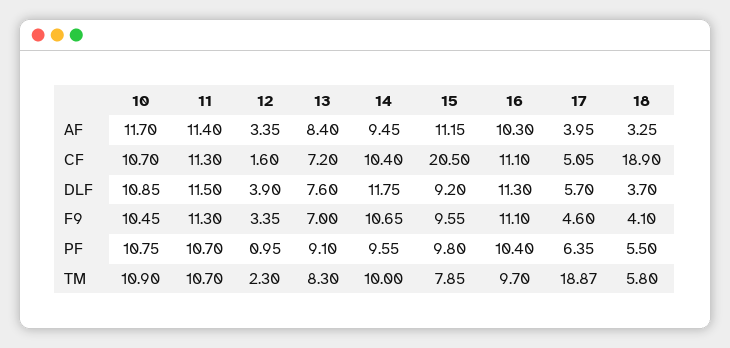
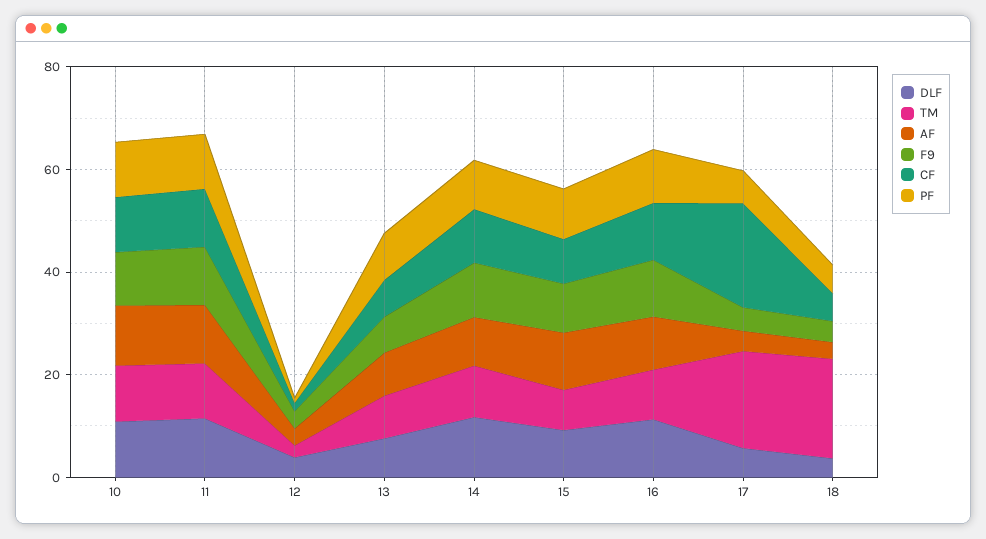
  {
    "AF": {
      "10": 11.7,
      "11": 11.4,
      "12": 3.35,
      "13": 8.4,
      "14": 9.45,
      "15": 11.15,
      "16": 10.3,
      "17": 3.95,
      "18": 3.25
    },
    "CF": {
      "10": 10.7,
      "11": 11.3,
      "12": 1.6,
      "13": 7.2,
      "14": 10.4,
-     "15": 20.5,
+     "15": 10,
      "16": 11.1,
-     "17": 5.05,
+     "17": 20,
-     "18": 18.9
+     "18": 5
    },
    "DLF": {
      "10": 10.85,
      "11": 11.5,
      "12": 3.9,
      "13": 7.6,
      "14": 11.75,
      "15": 9.2,
      "16": 11.3,
      "17": 5.7,
      "18": 3.7
    },
    "F9": {
      "10": 10.45,
      "11": 11.3,
      "12": 3.35,
      "13": 7,
      "14": 10.65,
      "15": 9.55,
      "16": 11.1,
      "17": 4.6,
      "18": 4.1
    },
    "PF": {
      "10": 10.75,
      "11": 10.7,
      "12": 0.95,
      "13": 9.1,
      "14": 9.55,
      "15": 9.8,
      "16": 10.4,
      "17": 6.35,
      "18": 5.5
    },
    "TM": {
      "10": 10.9,
      "11": 10.7,
      "12": 2.3,
      "13": 8.3,
      "14": 10,
      "15": 7.85,
      "16": 9.7,
      "17": 18.87,
-     "18": 5.8
+     "18": 20
    }
  }

